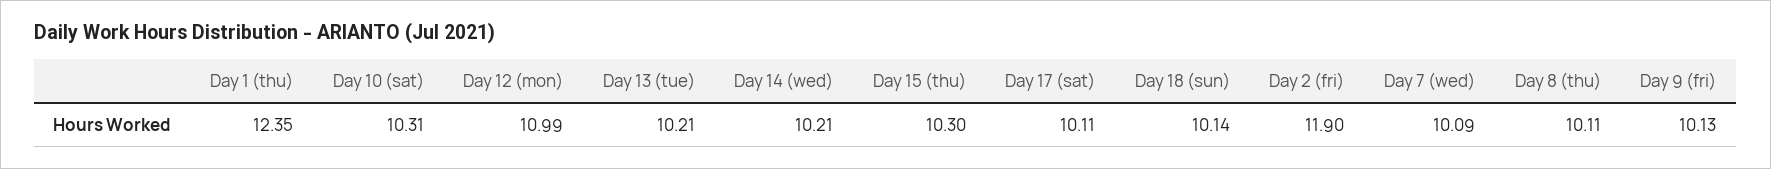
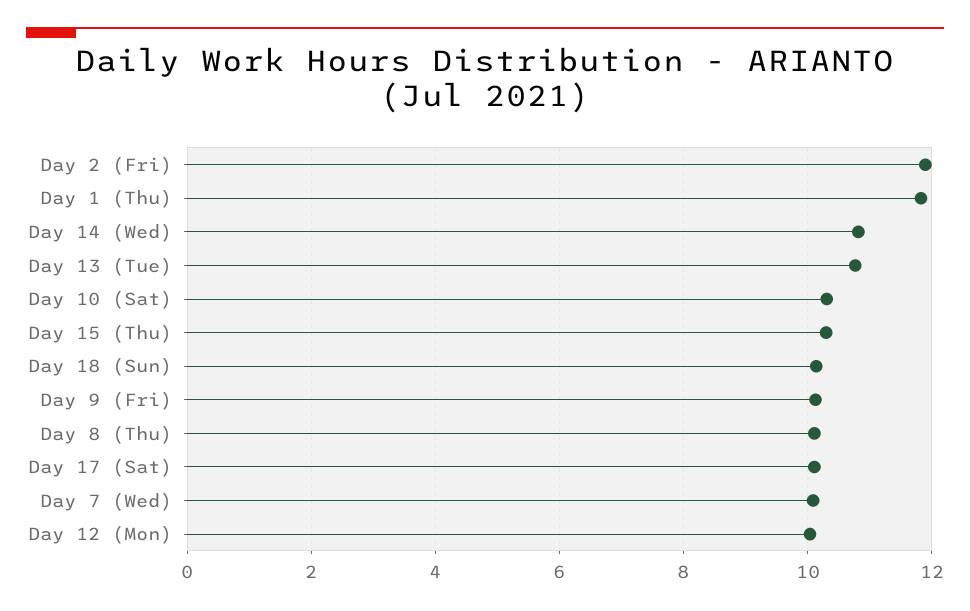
  {
-   "Day 1 (thu)": 12.35,
+   "Day 1 (thu)": 11.8,
    "Day 10 (sat)": 10.31,
-   "Day 12 (mon)": 10.99,
+   "Day 12 (mon)": 10,
-   "Day 13 (tue)": 10.21,
+   "Day 13 (tue)": 10.8,
-   "Day 14 (wed)": 10.21,
+   "Day 14 (wed)": 10.8,
    "Day 15 (thu)": 10.3,
    "Day 17 (sat)": 10.11,
    "Day 18 (sun)": 10.14,
    "Day 2 (fri)": 11.9,
    "Day 7 (wed)": 10.09,
    "Day 8 (thu)": 10.11,
    "Day 9 (fri)": 10.13
  }

